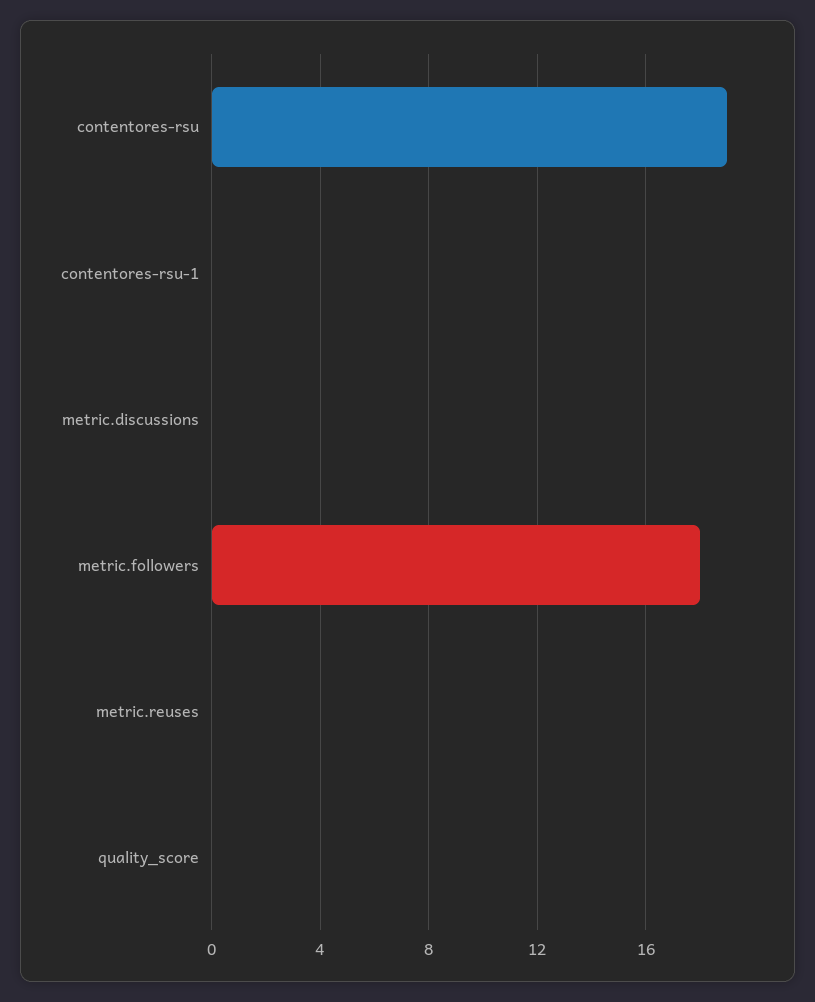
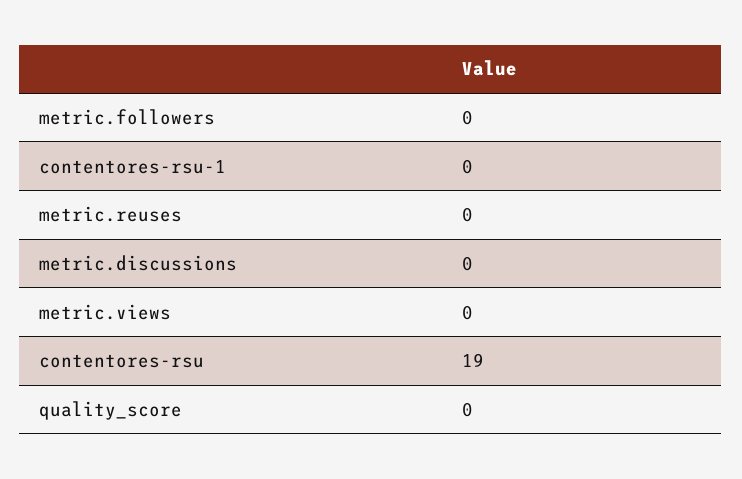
  {
    "contentores-rsu": 19,
    "contentores-rsu-1": 0,
    "metric.discussions": 0,
-   "metric.followers": 18,
+   "metric.followers": 0,
    "metric.reuses": 0,
-   "quality_score": 0
+   "quality_score": 0,
+   "metric.views": 0
  }

